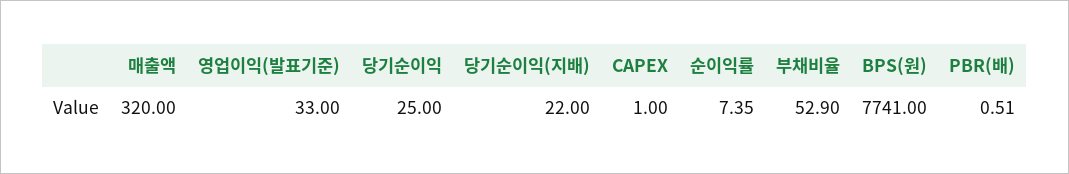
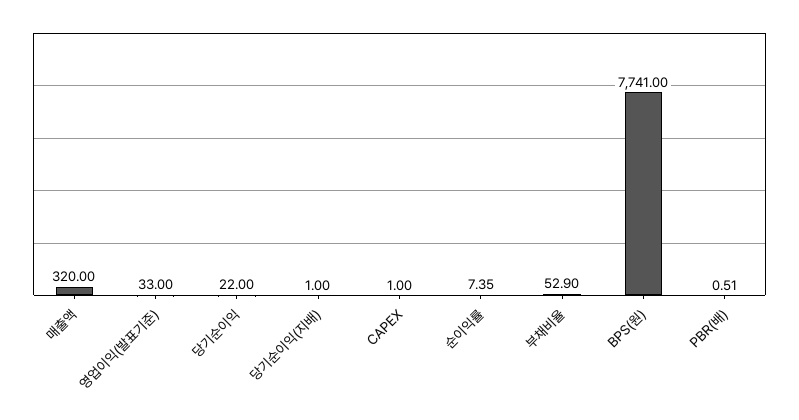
  {
    "매출액": 320,
    "영업이익(발표기준)": 33,
-   "당기순이익": 25,
+   "당기순이익": 22,
-   "당기순이익(지배)": 22,
+   "당기순이익(지배)": 1,
    "CAPEX": 1,
    "순이익률": 7.35,
    "부채비율": 52.9,
    "BPS(원)": 7741,
    "PBR(배)": 0.51
  }

